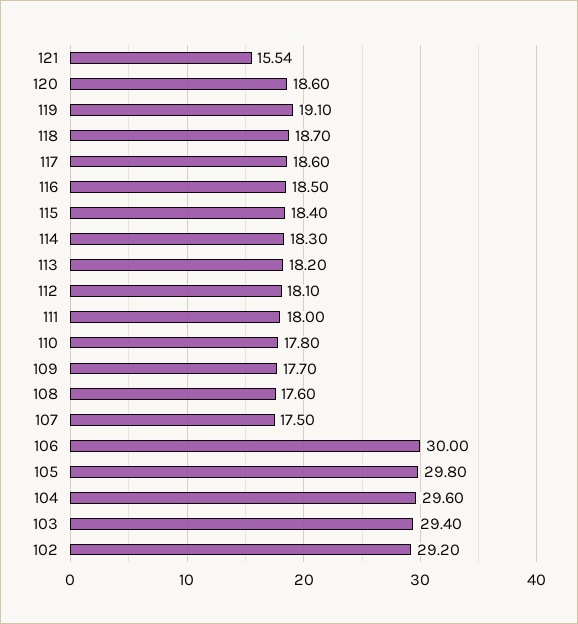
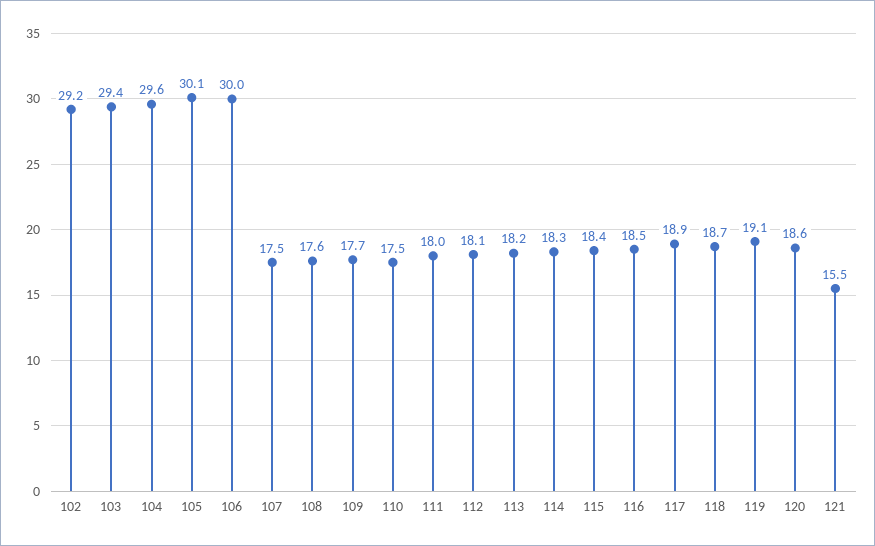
  {
    "121": 15.54,
    "120": 18.6,
    "119": 19.1,
    "118": 18.7,
-   "117": 18.6,
+   "117": 18.9,
    "116": 18.5,
    "115": 18.4,
    "114": 18.3,
    "113": 18.2,
    "112": 18.1,
    "111": 18,
-   "110": 17.8,
+   "110": 17.5,
    "109": 17.7,
    "108": 17.6,
    "107": 17.5,
    "106": 30,
-   "105": 29.8,
+   "105": 30.1,
    "104": 29.6,
    "103": 29.4,
    "102": 29.2
  }

